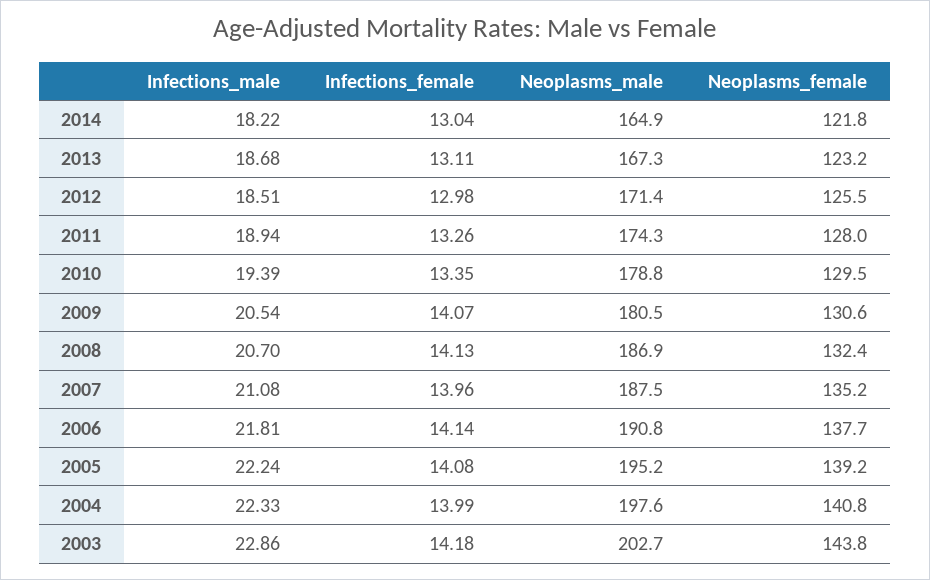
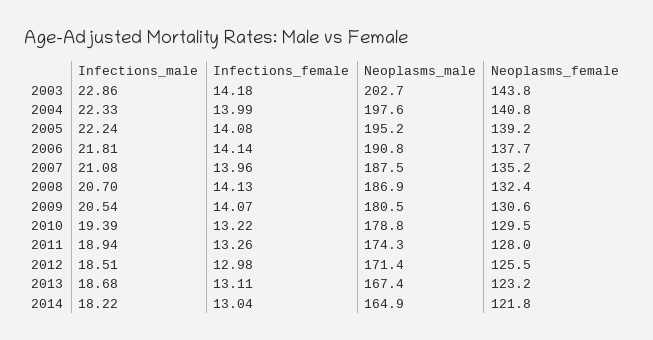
  {
    "Infections_male": {
      "2014": 18.22,
      "2013": 18.68,
      "2012": 18.51,
      "2011": 18.94,
      "2010": 19.39,
      "2009": 20.54,
      "2008": 20.7,
      "2007": 21.08,
      "2006": 21.81,
      "2005": 22.24,
      "2004": 22.33,
      "2003": 22.86
    },
    "Infections_female": {
      "2014": 13.04,
      "2013": 13.11,
      "2012": 12.98,
      "2011": 13.26,
-     "2010": 13.35,
+     "2010": 13.22,
      "2009": 14.07,
      "2008": 14.13,
      "2007": 13.96,
      "2006": 14.14,
      "2005": 14.08,
      "2004": 13.99,
      "2003": 14.18
    },
    "Neoplasms_male": {
      "2014": 164.9,
-     "2013": 167.3,
+     "2013": 167.4,
      "2012": 171.4,
      "2011": 174.3,
      "2010": 178.8,
      "2009": 180.5,
      "2008": 186.9,
      "2007": 187.5,
      "2006": 190.8,
      "2005": 195.2,
      "2004": 197.6,
      "2003": 202.7
    },
    "Neoplasms_female": {
      "2014": 121.8,
      "2013": 123.2,
      "2012": 125.5,
      "2011": 128,
      "2010": 129.5,
      "2009": 130.6,
      "2008": 132.4,
      "2007": 135.2,
      "2006": 137.7,
      "2005": 139.2,
      "2004": 140.8,
      "2003": 143.8
    }
  }

